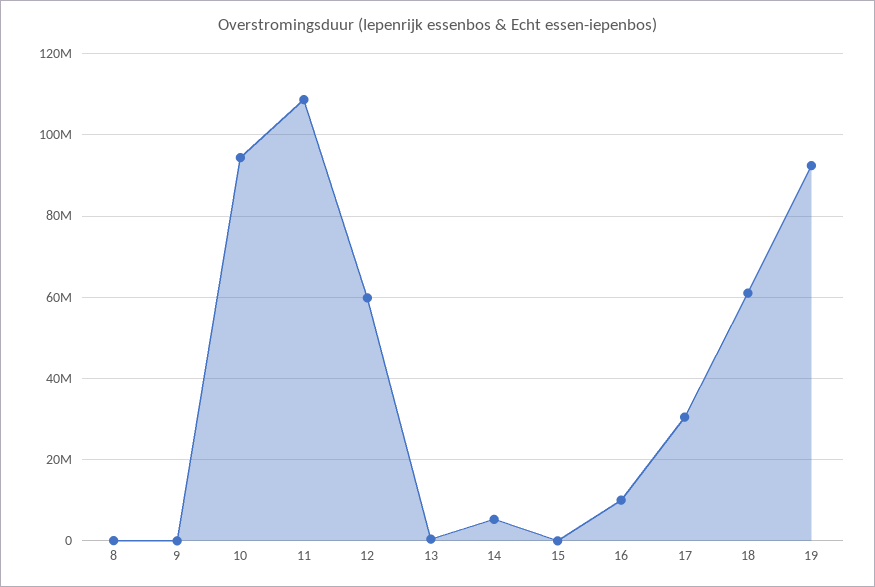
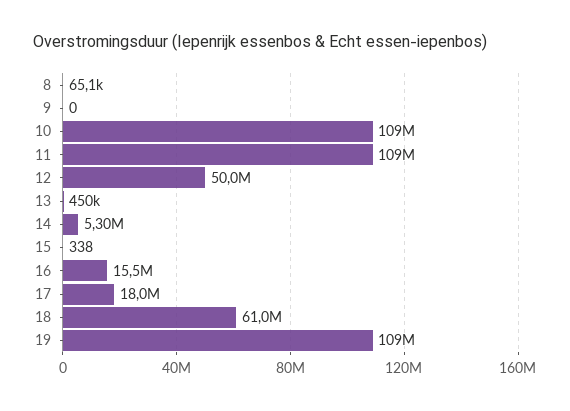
  {
    "8": 65100,
    "9": 0,
-   "10": 94000000,
+   "10": 109000000,
    "11": 109000000,
-   "12": 60000000,
+   "12": 50000000,
    "13": 450000,
    "14": 5300000,
    "15": 338,
-   "16": 10000000,
+   "16": 15500000,
-   "17": 30000000,
+   "17": 18000000,
    "18": 61000000,
-   "19": 92000000
+   "19": 109000000
  }

